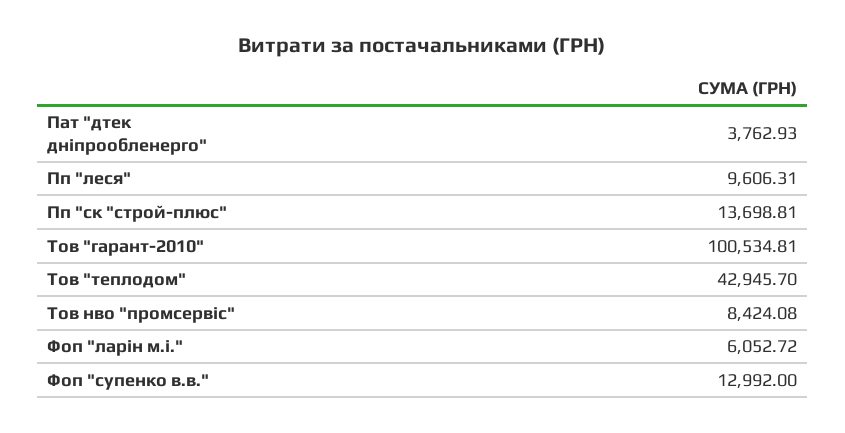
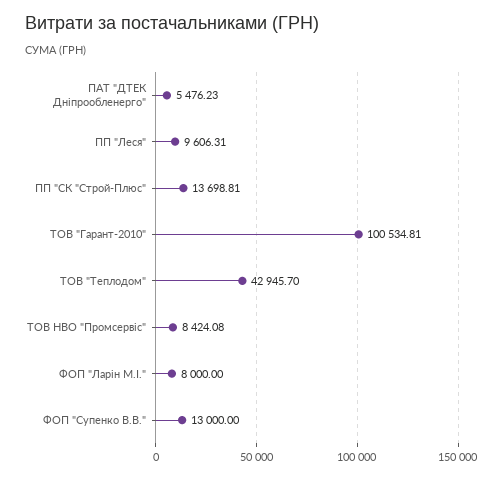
  {
-   "Пат \"дтек дніпрообленерго\"": 3762.93,
+   "Пат \"дтек дніпрообленерго\"": 5476.23,
    "Пп \"леся\"": 9606.31,
    "Пп \"ск \"строй-плюс\"": 13698.81,
    "Тов \"гарант-2010\"": 100534.81,
    "Тов \"теплодом\"": 42945.7,
    "Тов нво \"промсервіс\"": 8424.08,
-   "Фоп \"ларін м.і.\"": 6052.72,
+   "Фоп \"ларін м.і.\"": 8000,
-   "Фоп \"супенко в.в.\"": 12992
+   "Фоп \"супенко в.в.\"": 13000
  }

